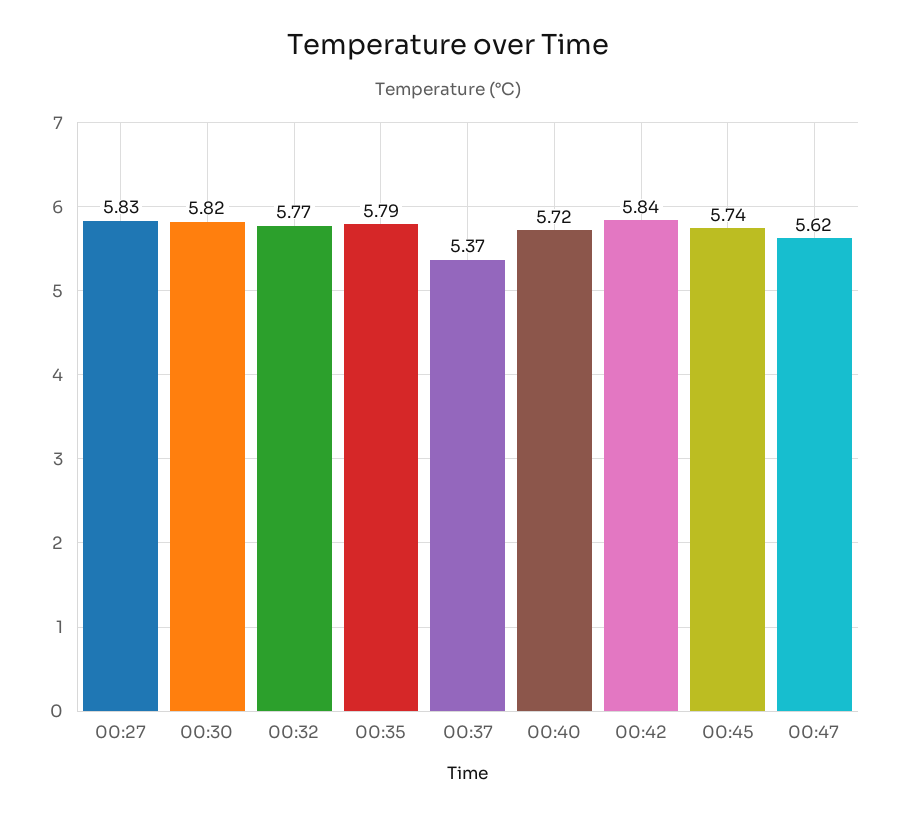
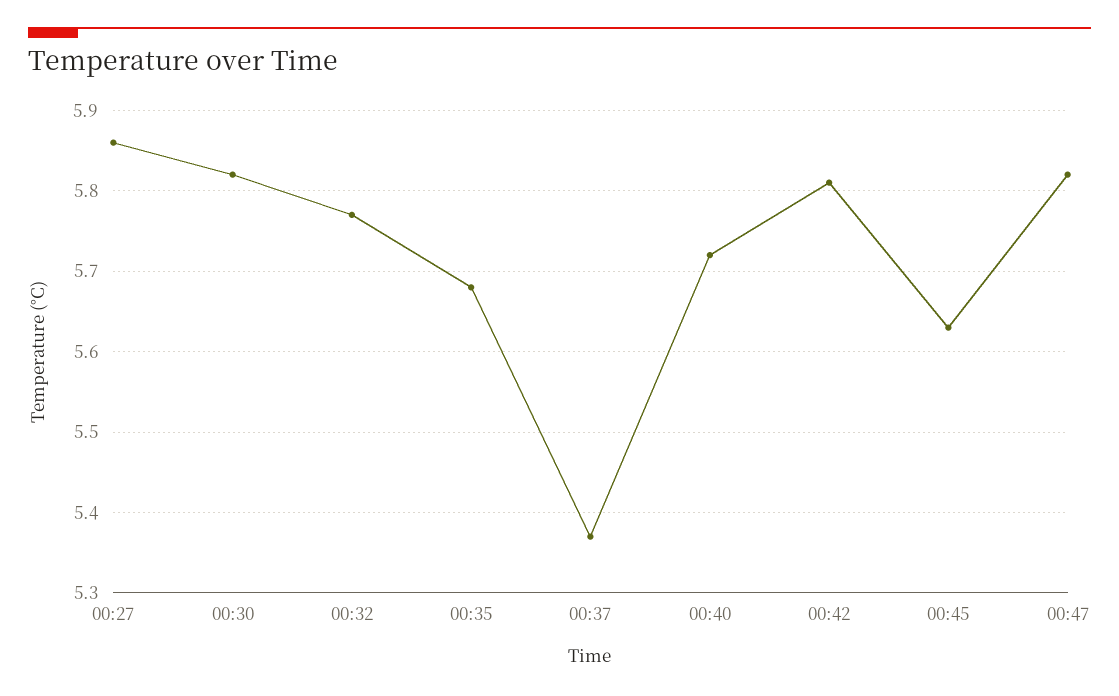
  {
-   "00:27": 5.83,
+   "00:27": 5.86,
    "00:30": 5.82,
    "00:32": 5.77,
-   "00:35": 5.79,
+   "00:35": 5.68,
    "00:37": 5.37,
    "00:40": 5.72,
-   "00:42": 5.84,
+   "00:42": 5.81,
-   "00:45": 5.74,
+   "00:45": 5.63,
-   "00:47": 5.62
+   "00:47": 5.82
  }

